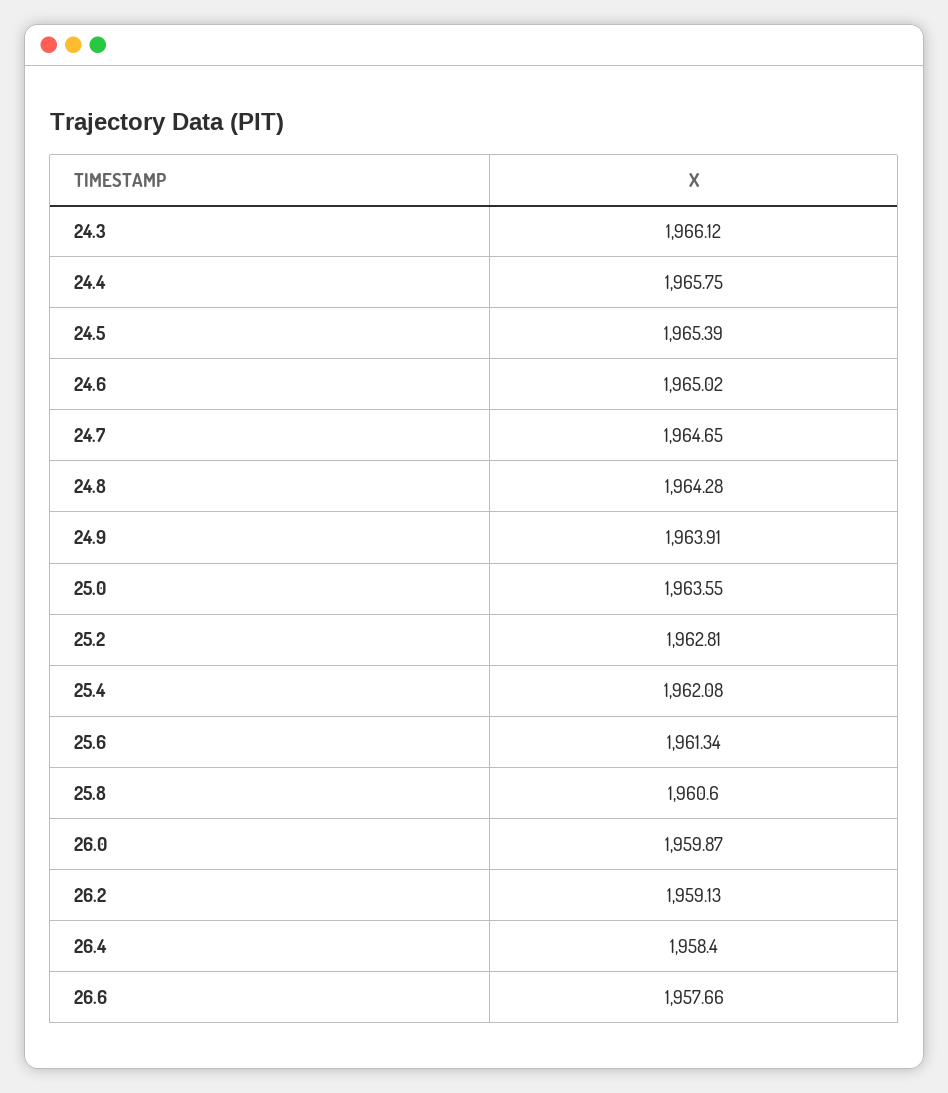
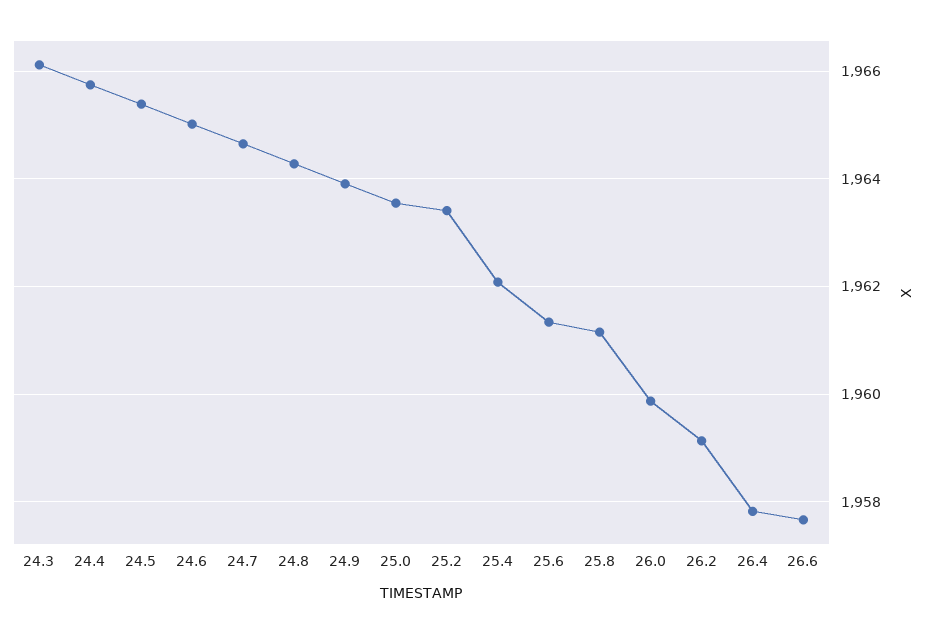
  {
    "24.3": 1966.12,
    "24.4": 1965.75,
    "24.5": 1965.39,
    "24.6": 1965.02,
    "24.7": 1964.65,
    "24.8": 1964.28,
    "24.9": 1963.91,
    "25.0": 1963.55,
-   "25.2": 1962.81,
+   "25.2": 1963.4,
    "25.4": 1962.08,
    "25.6": 1961.34,
-   "25.8": 1960.6,
+   "25.8": 1961.2,
    "26.0": 1959.87,
    "26.2": 1959.13,
-   "26.4": 1958.4,
+   "26.4": 1957.8,
    "26.6": 1957.66
  }

